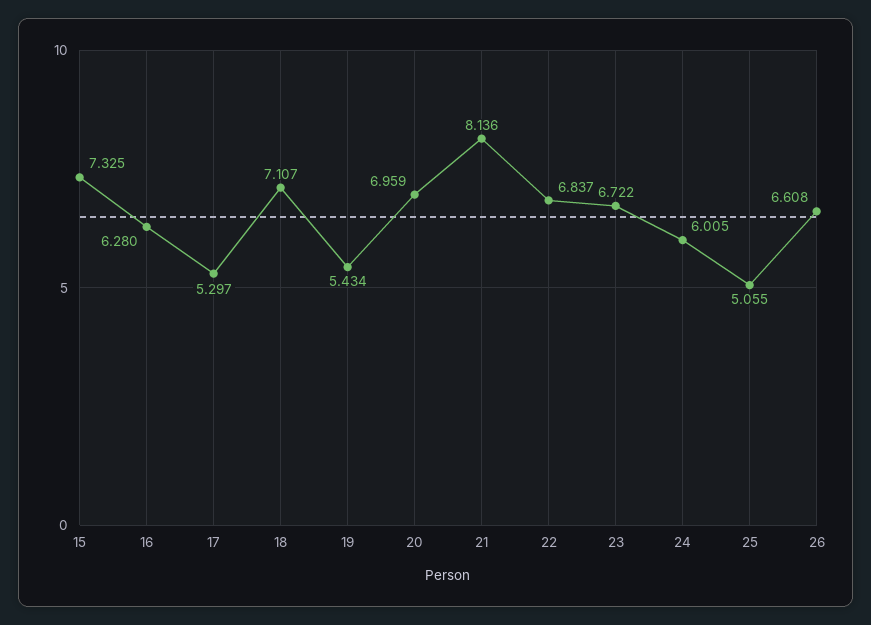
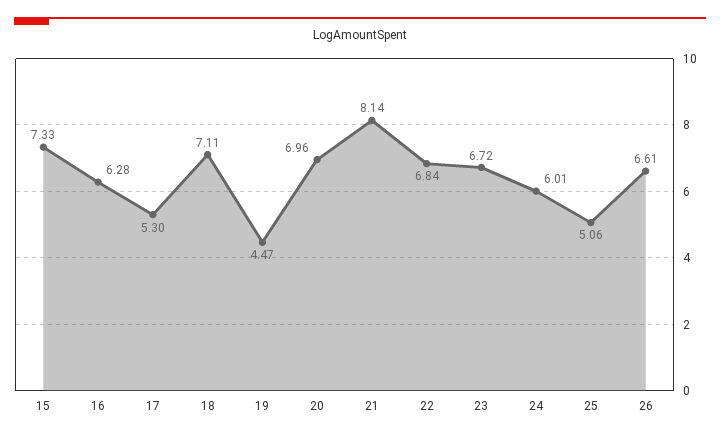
  {
    "15": 7.325,
    "16": 6.28,
    "17": 5.297,
    "18": 7.107,
-   "19": 5.434,
+   "19": 4.47,
    "20": 6.959,
    "21": 8.136,
    "22": 6.837,
    "23": 6.722,
    "24": 6.005,
    "25": 5.055,
    "26": 6.608
  }

